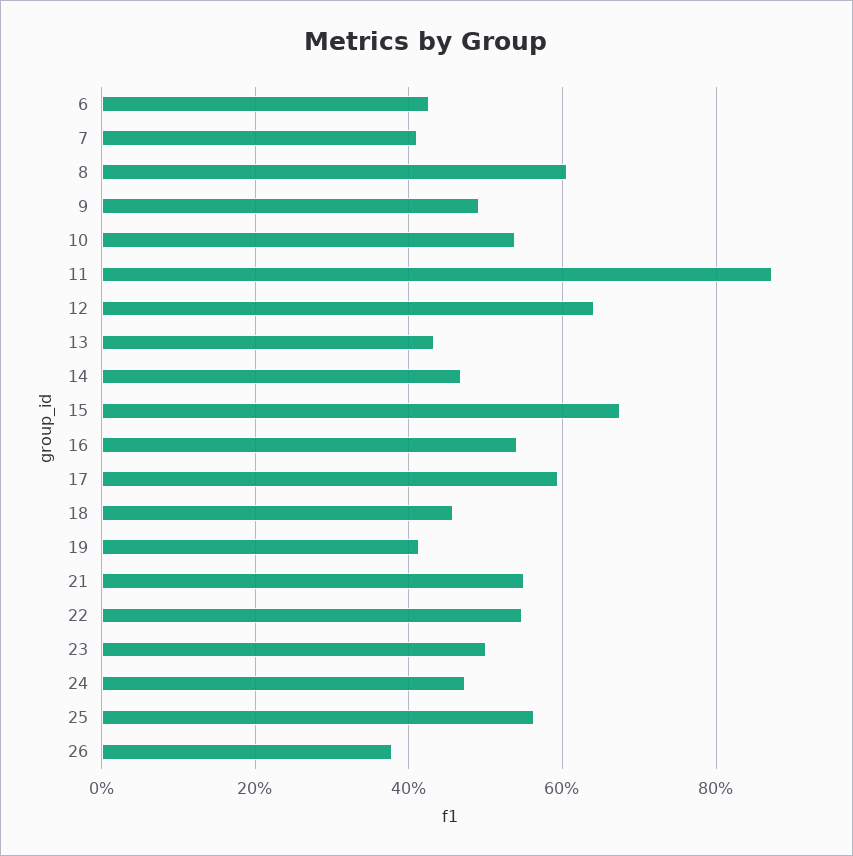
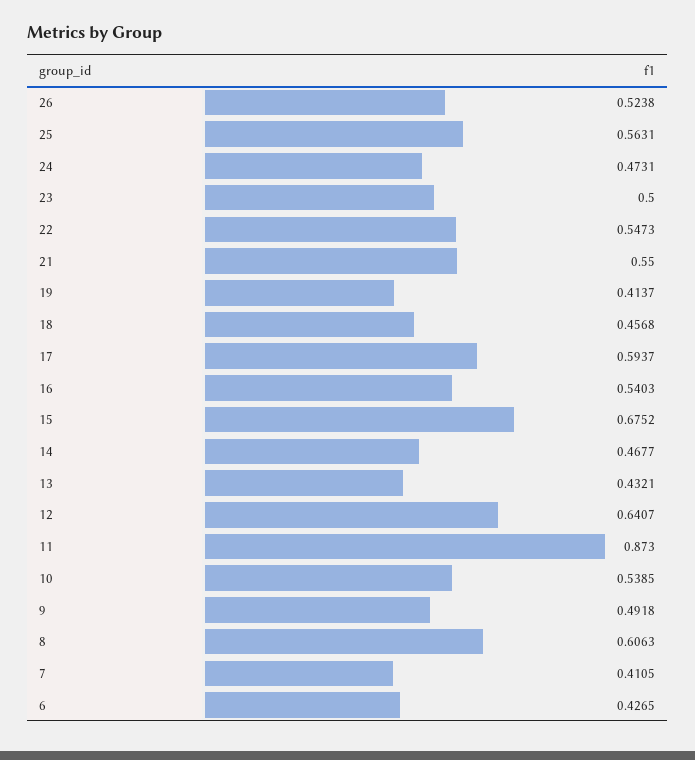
  {
    "6": 0.4265,
    "7": 0.4105,
    "8": 0.6063,
    "9": 0.4918,
    "10": 0.5385,
    "11": 0.873,
    "12": 0.6407,
    "13": 0.4321,
    "14": 0.4677,
    "15": 0.6752,
    "16": 0.5403,
    "17": 0.5937,
    "18": 0.4568,
    "19": 0.4137,
    "21": 0.55,
    "22": 0.5473,
    "23": 0.5,
    "24": 0.4731,
    "25": 0.5631,
-   "26": 0.38
+   "26": 0.5238
  }

